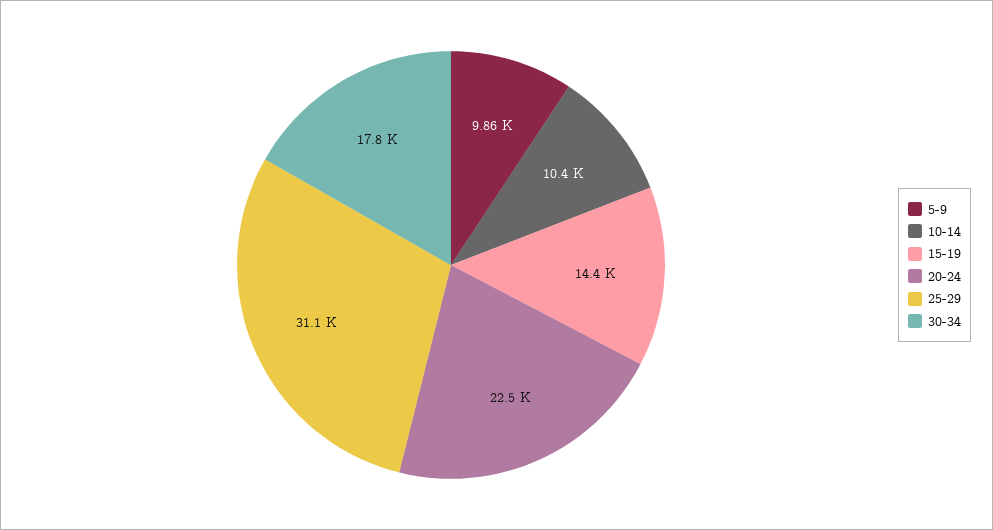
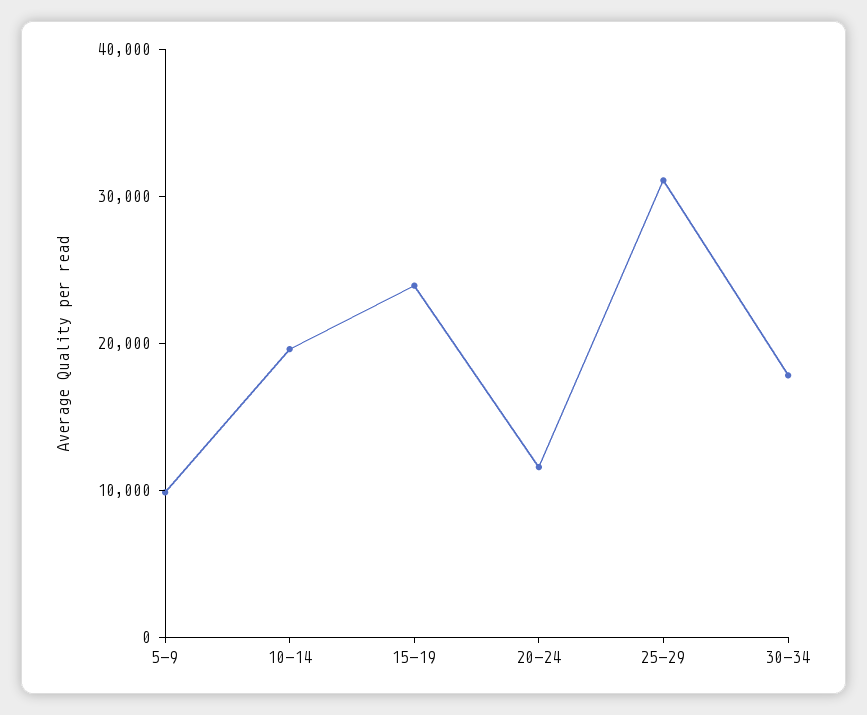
  {
    "5-9": 9860,
-   "10-14": 10400,
+   "10-14": 20000,
-   "15-19": 14400,
+   "15-19": 24000,
-   "20-24": 22500,
+   "20-24": 12000,
    "25-29": 31100,
    "30-34": 17800
  }

